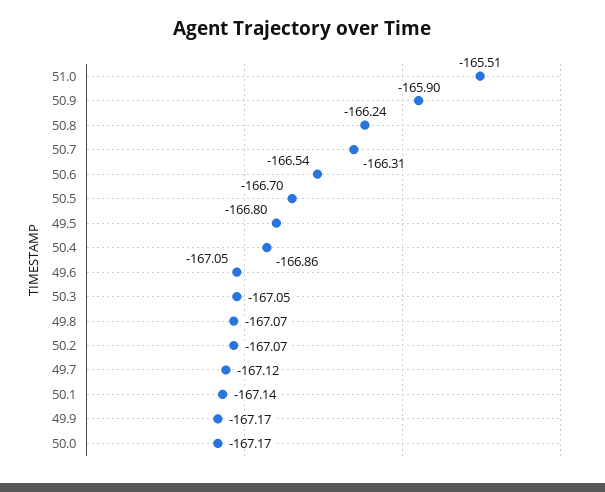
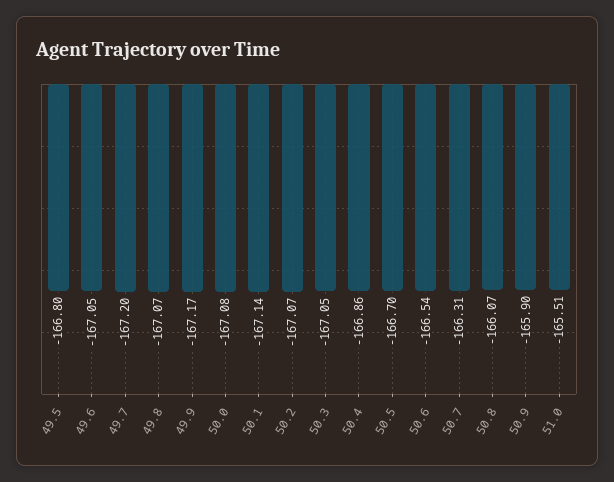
  {
    "51.0": -165.51,
    "50.9": -165.9,
-   "50.8": -166.24,
+   "50.8": -166.07,
    "50.7": -166.31,
    "50.6": -166.54,
    "50.5": -166.7,
    "49.5": -166.8,
    "50.4": -166.86,
    "49.6": -167.05,
    "50.3": -167.05,
    "49.8": -167.07,
    "50.2": -167.07,
-   "49.7": -167.12,
+   "49.7": -167.2,
    "50.1": -167.14,
    "49.9": -167.17,
-   "50.0": -167.17
+   "50.0": -167.08
  }

